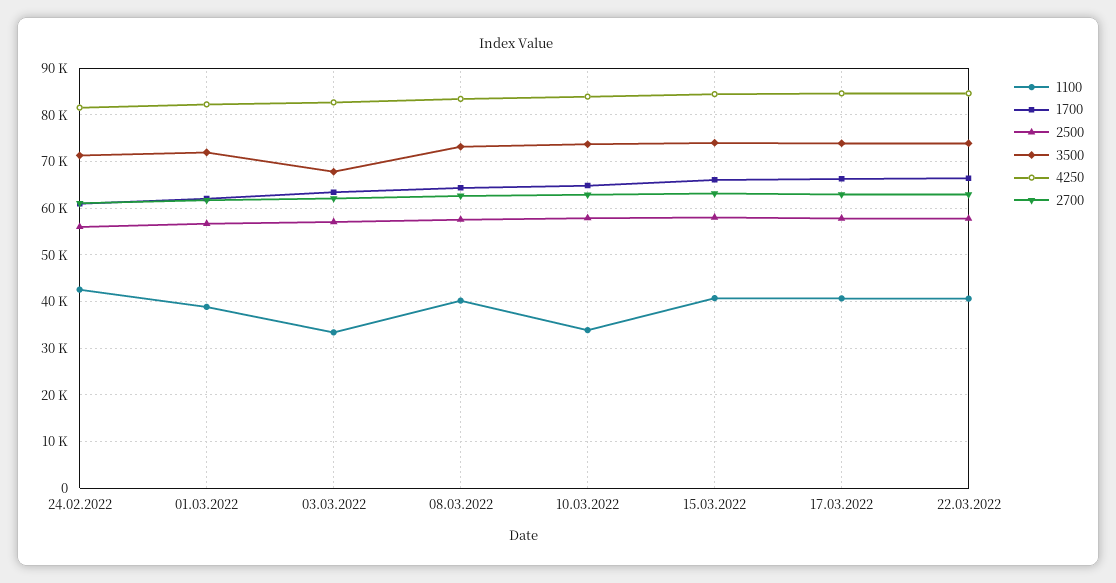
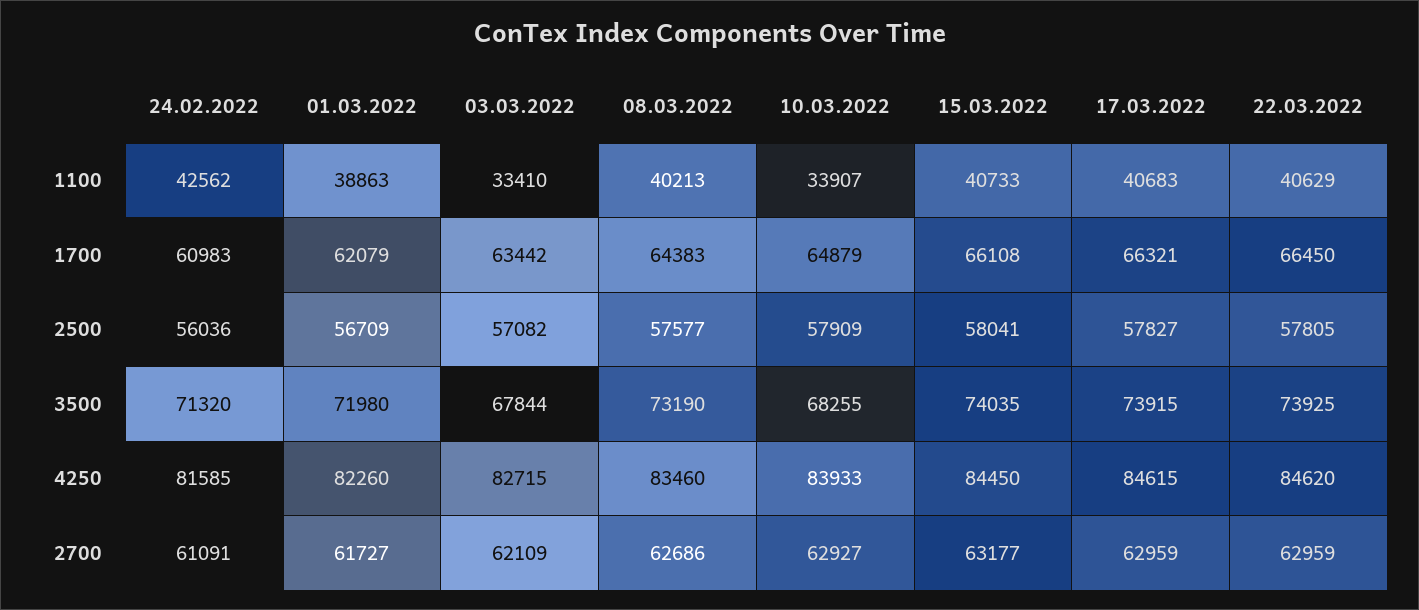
  {
    "1100": {
      "24.02.2022": 42562,
      "01.03.2022": 38863,
      "03.03.2022": 33410,
      "08.03.2022": 40213,
      "10.03.2022": 33907,
      "15.03.2022": 40733,
      "17.03.2022": 40683,
      "22.03.2022": 40629
    },
    "1700": {
      "24.02.2022": 60983,
      "01.03.2022": 62079,
      "03.03.2022": 63442,
      "08.03.2022": 64383,
      "10.03.2022": 64879,
      "15.03.2022": 66108,
      "17.03.2022": 66321,
      "22.03.2022": 66450
    },
    "2500": {
      "24.02.2022": 56036,
      "01.03.2022": 56709,
      "03.03.2022": 57082,
      "08.03.2022": 57577,
      "10.03.2022": 57909,
      "15.03.2022": 58041,
      "17.03.2022": 57827,
      "22.03.2022": 57805
    },
    "3500": {
      "24.02.2022": 71320,
      "01.03.2022": 71980,
      "03.03.2022": 67844,
      "08.03.2022": 73190,
-     "10.03.2022": 74000,
+     "10.03.2022": 68255,
      "15.03.2022": 74035,
      "17.03.2022": 73915,
      "22.03.2022": 73925
    },
    "4250": {
      "24.02.2022": 81585,
      "01.03.2022": 82260,
      "03.03.2022": 82715,
      "08.03.2022": 83460,
      "10.03.2022": 83933,
      "15.03.2022": 84450,
      "17.03.2022": 84615,
      "22.03.2022": 84620
    },
    "2700": {
      "24.02.2022": 61091,
      "01.03.2022": 61727,
      "03.03.2022": 62109,
      "08.03.2022": 62686,
      "10.03.2022": 62927,
      "15.03.2022": 63177,
      "17.03.2022": 62959,
      "22.03.2022": 62959
    }
  }

